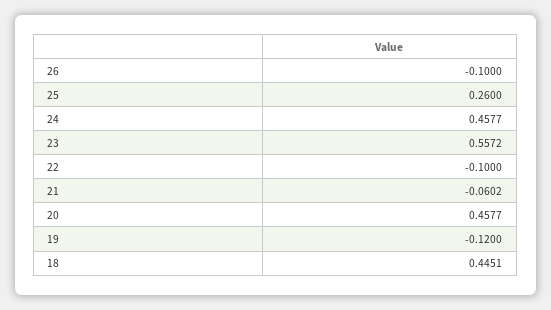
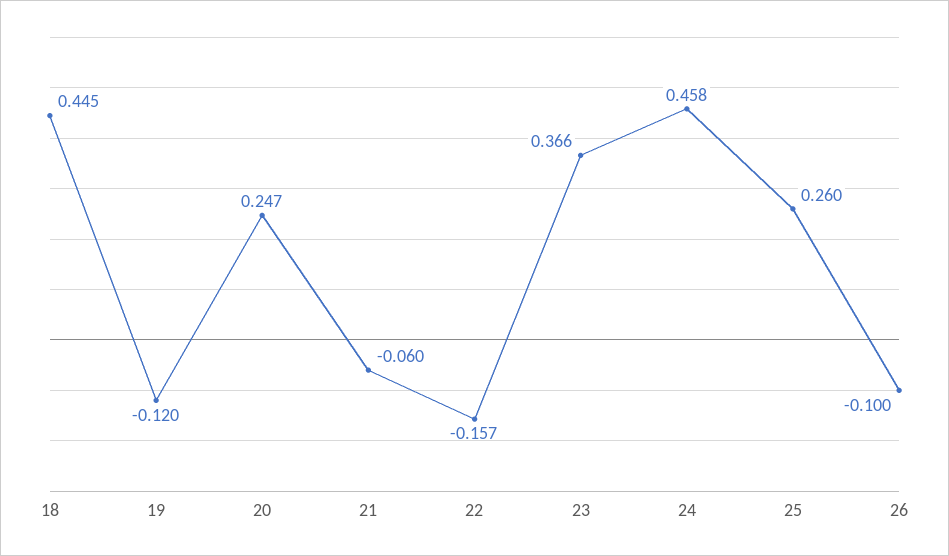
  {
    "26": -0.1,
    "25": 0.26,
    "24": 0.4577,
-   "23": 0.5572,
+   "23": 0.366,
-   "22": -0.1,
+   "22": -0.157,
    "21": -0.0602,
-   "20": 0.4577,
+   "20": 0.247,
    "19": -0.12,
    "18": 0.4451
  }

